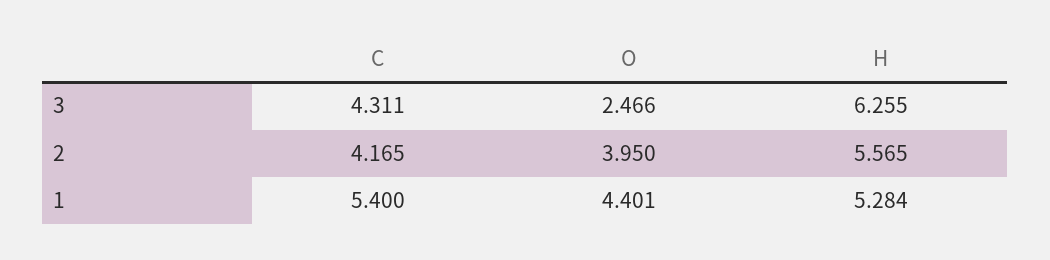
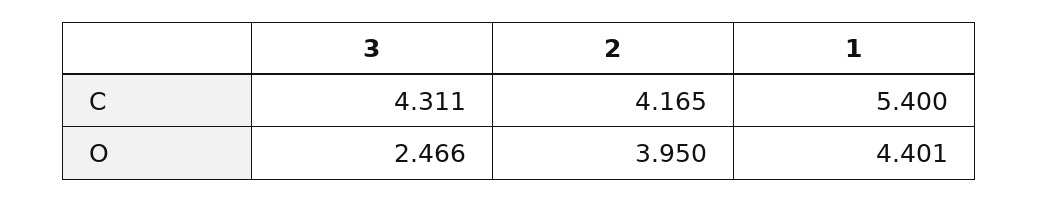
  {
    "C": {
      "3": 4.311,
      "2": 4.165,
      "1": 5.4
    },
    "O": {
      "3": 2.466,
      "2": 3.95,
      "1": 4.401
-   },
+   }
-   "H": {
-     "3": 6.255,
-     "2": 5.565,
-     "1": 5.284
-   }
  }

